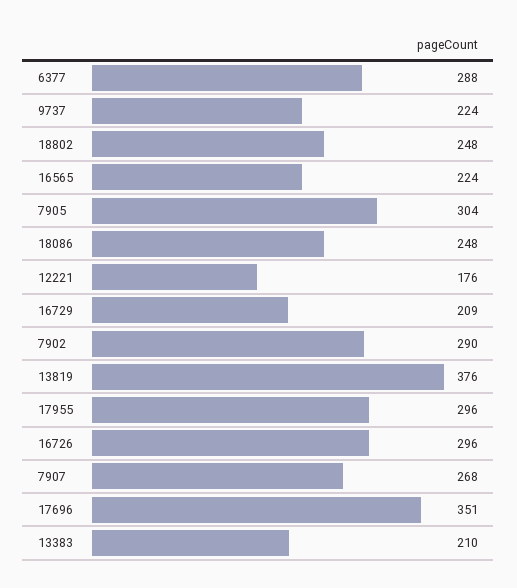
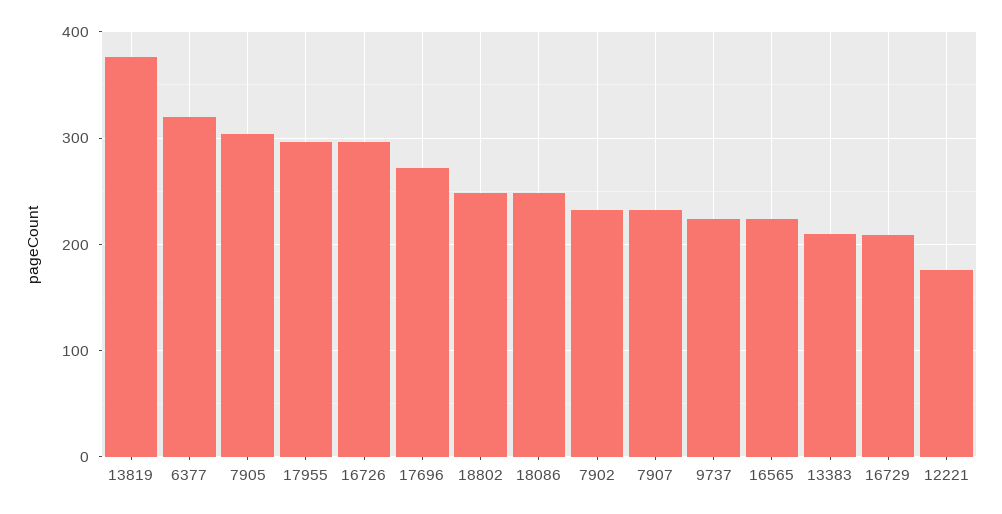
  {
-   "6377": 288,
+   "6377": 320,
    "9737": 224,
    "18802": 248,
    "16565": 224,
    "7905": 304,
    "18086": 248,
    "12221": 176,
    "16729": 209,
-   "7902": 290,
+   "7902": 230,
    "13819": 376,
    "17955": 296,
    "16726": 296,
-   "7907": 268,
+   "7907": 230,
-   "17696": 351,
+   "17696": 270,
    "13383": 210
  }

